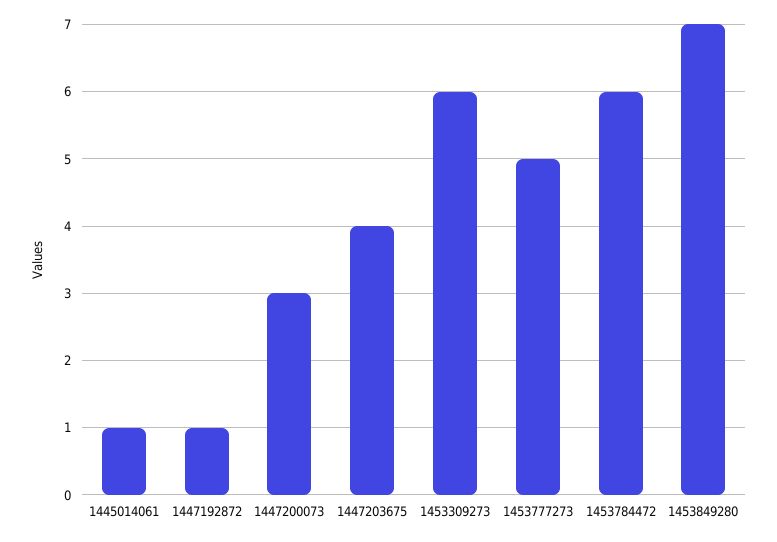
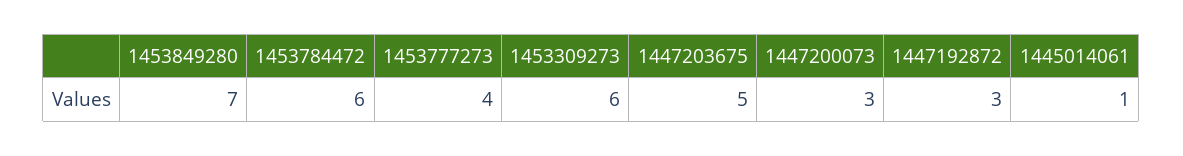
  {
    "1445014061": 1,
-   "1447192872": 1,
+   "1447192872": 3,
    "1447200073": 3,
-   "1447203675": 4,
+   "1447203675": 5,
    "1453309273": 6,
-   "1453777273": 5,
+   "1453777273": 4,
    "1453784472": 6,
    "1453849280": 7
  }

